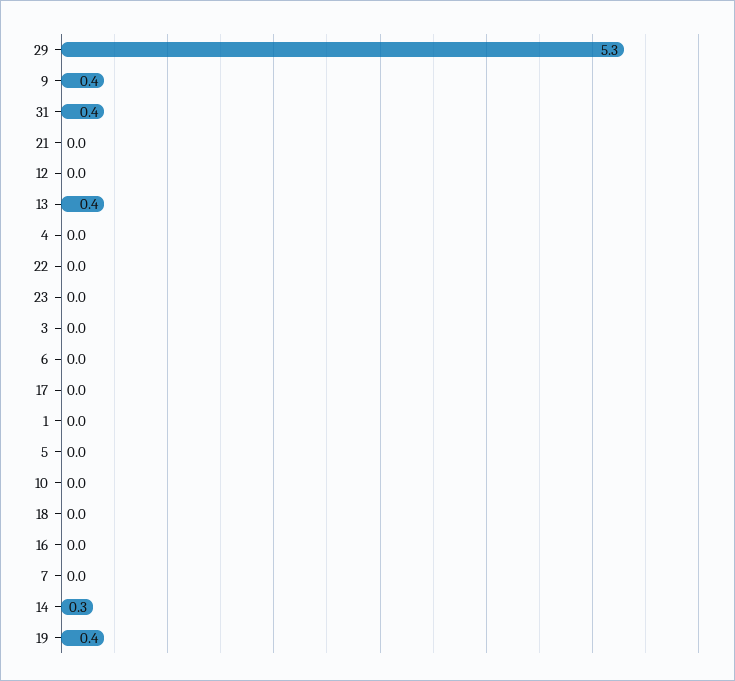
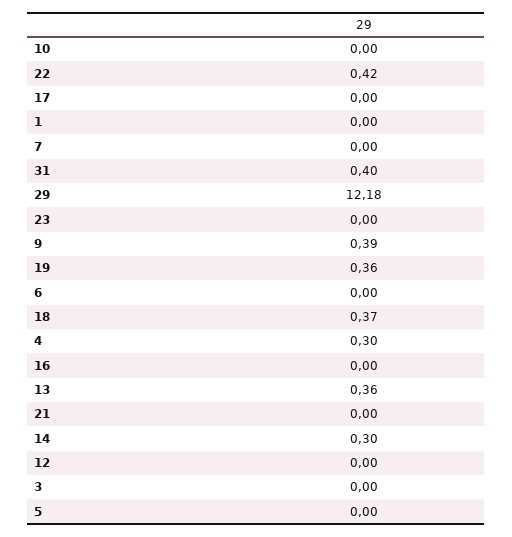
  {
-   "29": 5.3,
+   "29": 12.18,
    "9": 0.39,
    "31": 0.4,
    "21": 0,
    "12": 0,
    "13": 0.36,
-   "4": 0,
+   "4": 0.3,
-   "22": 0,
+   "22": 0.42,
    "23": 0,
    "3": 0,
    "6": 0,
    "17": 0,
    "1": 0,
    "5": 0,
    "10": 0,
-   "18": 0,
+   "18": 0.37,
    "16": 0,
    "7": 0,
    "14": 0.3,
    "19": 0.36
  }

